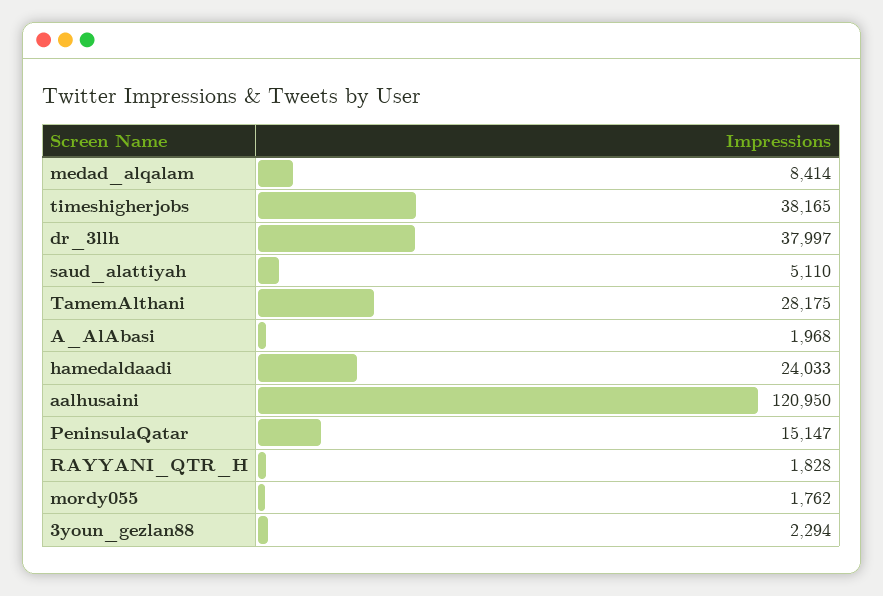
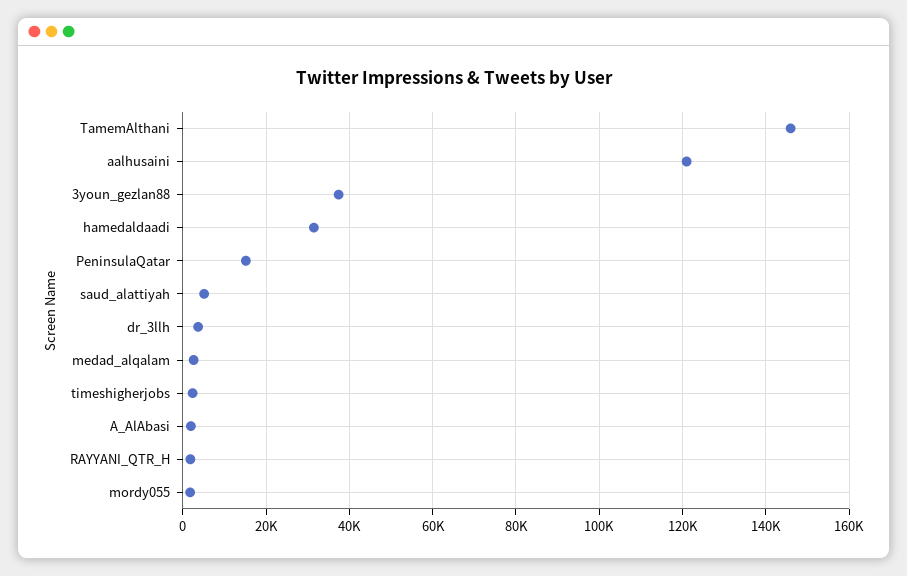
  {
-   "medad_alqalam": 8414,
+   "medad_alqalam": 2000,
-   "timeshigherjobs": 38165,
+   "timeshigherjobs": 2000,
-   "dr_3llh": 37997,
+   "dr_3llh": 4000,
    "saud_alattiyah": 5110,
-   "TamemAlthani": 28175,
+   "TamemAlthani": 146000,
    "A_AlAbasi": 1968,
-   "hamedaldaadi": 24033,
+   "hamedaldaadi": 32000,
    "aalhusaini": 120950,
    "PeninsulaQatar": 15147,
    "RAYYANI_QTR_H": 1828,
    "mordy055": 1762,
-   "3youn_gezlan88": 2294
+   "3youn_gezlan88": 38000
  }

